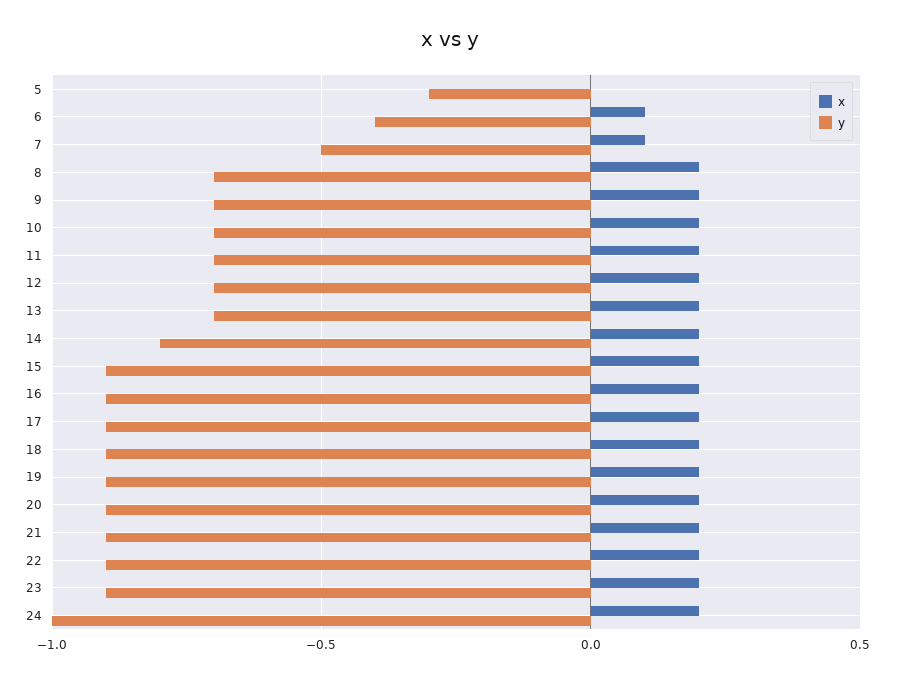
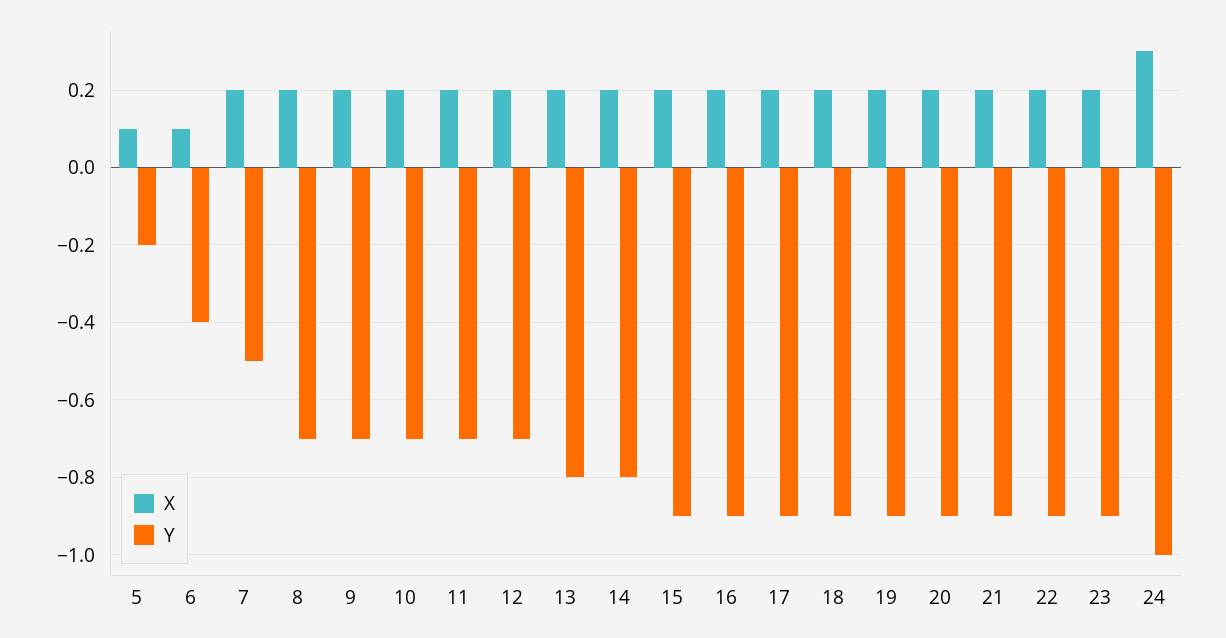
  {
    "x": {
-     "5": 0,
+     "5": 0.1,
      "6": 0.1,
-     "7": 0.1,
+     "7": 0.2,
      "8": 0.2,
      "9": 0.2,
      "10": 0.2,
      "11": 0.2,
      "12": 0.2,
      "13": 0.2,
      "14": 0.2,
      "15": 0.2,
      "16": 0.2,
      "17": 0.2,
      "18": 0.2,
      "19": 0.2,
      "20": 0.2,
      "21": 0.2,
      "22": 0.2,
      "23": 0.2,
-     "24": 0.2
+     "24": 0.3
    },
    "y": {
-     "5": -0.3,
+     "5": -0.2,
      "6": -0.4,
      "7": -0.5,
      "8": -0.7,
      "9": -0.7,
      "10": -0.7,
      "11": -0.7,
      "12": -0.7,
-     "13": -0.7,
+     "13": -0.8,
      "14": -0.8,
      "15": -0.9,
      "16": -0.9,
      "17": -0.9,
      "18": -0.9,
      "19": -0.9,
      "20": -0.9,
      "21": -0.9,
      "22": -0.9,
      "23": -0.9,
      "24": -1
    }
  }

